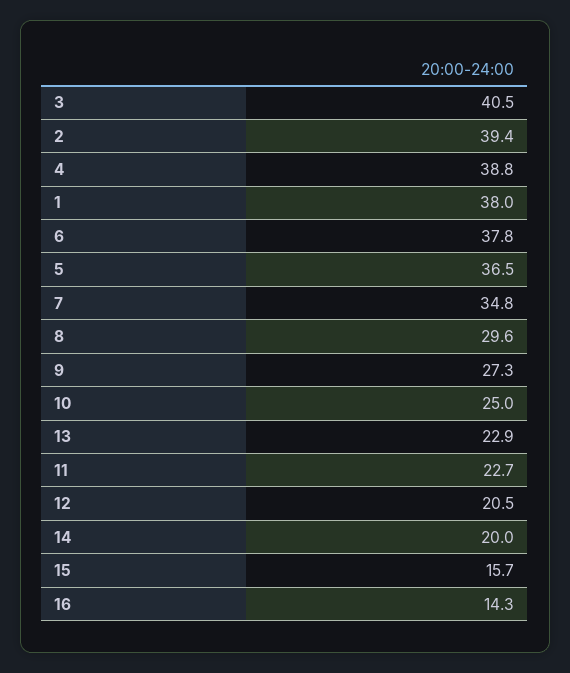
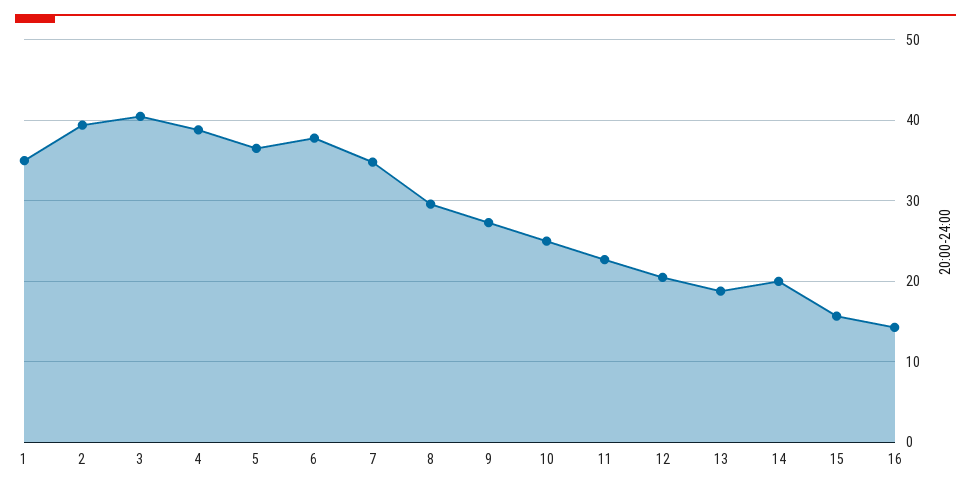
  {
    "3": 40.5,
    "2": 39.4,
    "4": 38.8,
-   "1": 38,
+   "1": 35,
    "6": 37.8,
    "5": 36.5,
    "7": 34.8,
    "8": 29.6,
    "9": 27.3,
    "10": 25,
-   "13": 22.9,
+   "13": 19,
    "11": 22.7,
    "12": 20.5,
    "14": 20,
    "15": 15.7,
    "16": 14.3
  }

